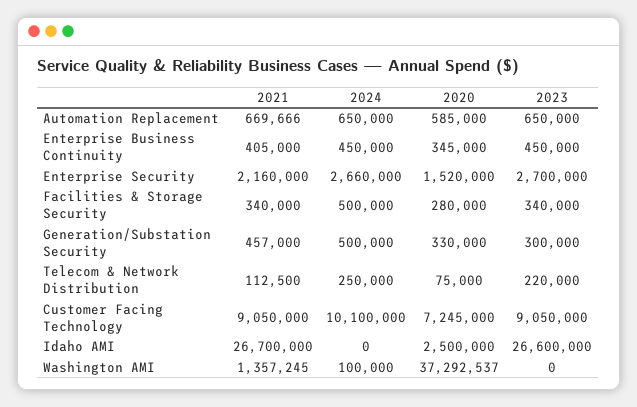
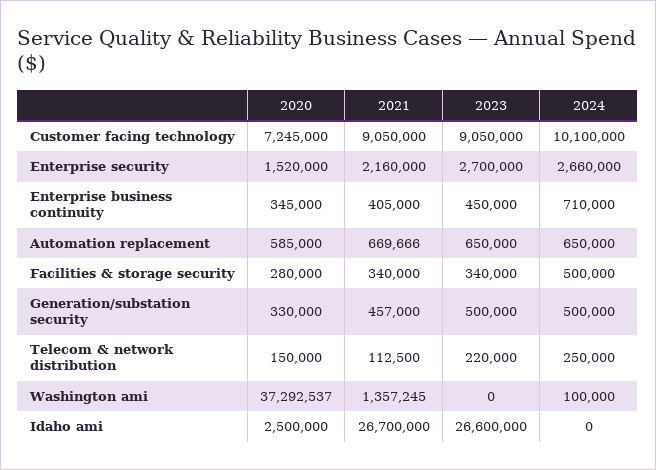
  {
    "2021": {
      "Automation Replacement": 669666,
      "Enterprise Business Continuity": 405000,
      "Enterprise Security": 2160000,
      "Facilities & Storage Security": 340000,
      "Generation/Substation Security": 457000,
      "Telecom & Network Distribution": 112500,
      "Customer Facing Technology": 9050000,
      "Idaho AMI": 26700000,
      "Washington AMI": 1357245
    },
    "2024": {
      "Automation Replacement": 650000,
-     "Enterprise Business Continuity": 450000,
+     "Enterprise Business Continuity": 710000,
      "Enterprise Security": 2660000,
      "Facilities & Storage Security": 500000,
      "Generation/Substation Security": 500000,
      "Telecom & Network Distribution": 250000,
      "Customer Facing Technology": 10100000,
      "Idaho AMI": 0,
      "Washington AMI": 100000
    },
    "2020": {
      "Automation Replacement": 585000,
      "Enterprise Business Continuity": 345000,
      "Enterprise Security": 1520000,
      "Facilities & Storage Security": 280000,
      "Generation/Substation Security": 330000,
-     "Telecom & Network Distribution": 75000,
+     "Telecom & Network Distribution": 150000,
      "Customer Facing Technology": 7245000,
      "Idaho AMI": 2500000,
      "Washington AMI": 37292537
    },
    "2023": {
      "Automation Replacement": 650000,
      "Enterprise Business Continuity": 450000,
      "Enterprise Security": 2700000,
      "Facilities & Storage Security": 340000,
-     "Generation/Substation Security": 300000,
+     "Generation/Substation Security": 500000,
      "Telecom & Network Distribution": 220000,
      "Customer Facing Technology": 9050000,
      "Idaho AMI": 26600000,
      "Washington AMI": 0
    }
  }

